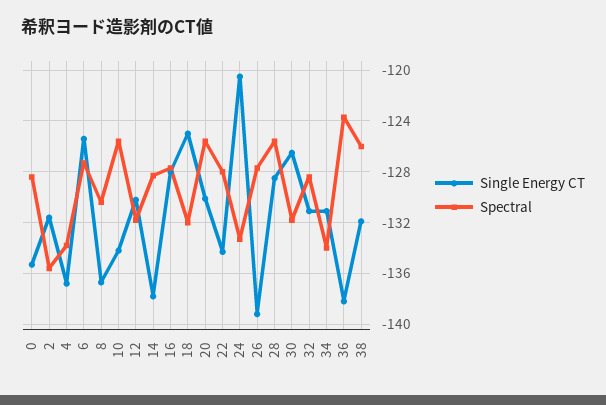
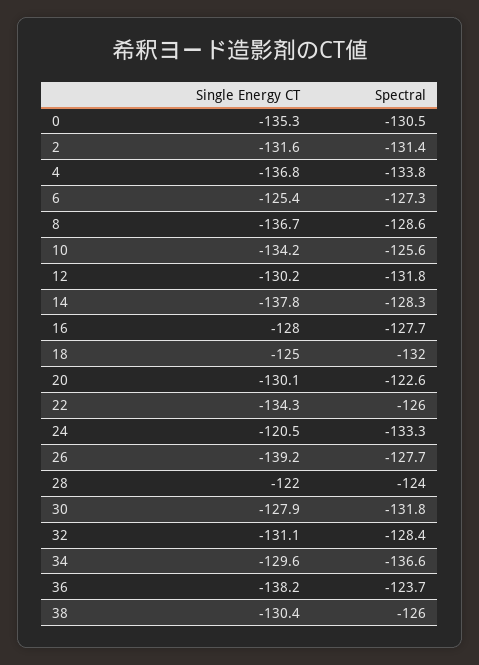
  {
    "Single Energy CT": {
      "0": -135.3,
      "2": -131.6,
      "4": -136.8,
      "6": -125.4,
      "8": -136.7,
      "10": -134.2,
      "12": -130.2,
      "14": -137.8,
      "16": -128,
      "18": -125,
      "20": -130.1,
      "22": -134.3,
      "24": -120.5,
      "26": -139.2,
-     "28": -128.5,
+     "28": -122,
-     "30": -126.5,
+     "30": -127.9,
      "32": -131.1,
-     "34": -131,
+     "34": -129.6,
      "36": -138.2,
-     "38": -132
+     "38": -130.4
    },
    "Spectral": {
-     "0": -128.5,
+     "0": -130.5,
-     "2": -135.5,
+     "2": -131.4,
      "4": -133.8,
      "6": -127.3,
-     "8": -130.5,
+     "8": -128.6,
      "10": -125.6,
      "12": -131.8,
      "14": -128.3,
      "16": -127.7,
      "18": -132,
-     "20": -125.5,
+     "20": -122.6,
-     "22": -128,
+     "22": -126,
      "24": -133.3,
      "26": -127.7,
-     "28": -125.5,
+     "28": -124,
      "30": -131.8,
      "32": -128.4,
-     "34": -134,
+     "34": -136.6,
      "36": -123.7,
      "38": -126
    }
  }

